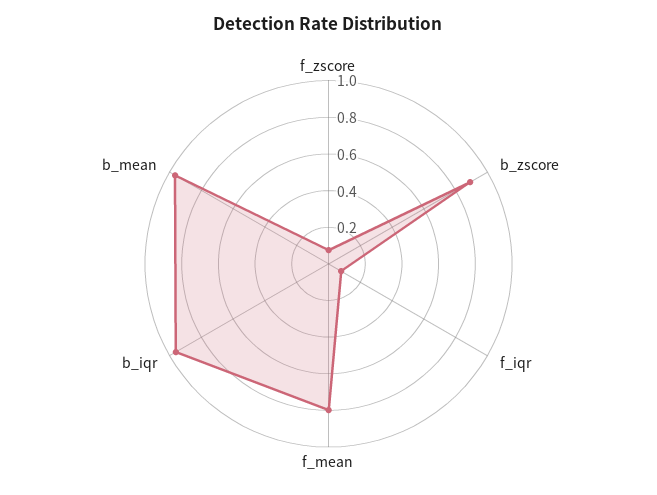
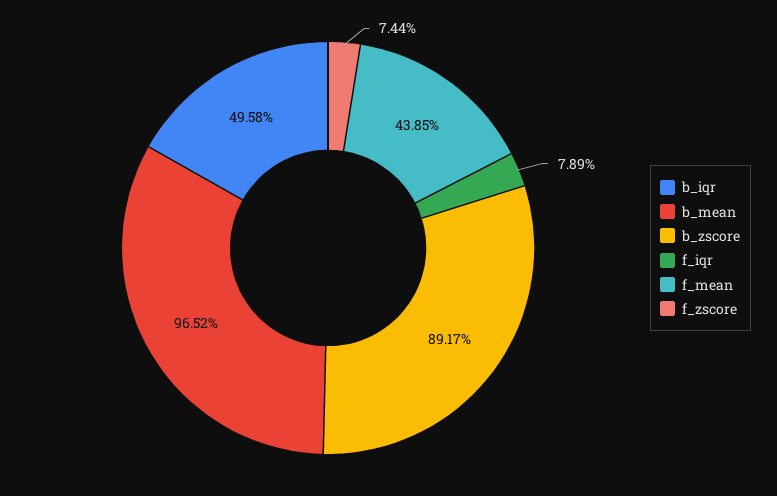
  {
    "f_zscore": 0.0744,
    "b_zscore": 0.8917,
    "f_iqr": 0.0789,
-   "f_mean": 0.8,
+   "f_mean": 0.4385,
-   "b_iqr": 0.95,
+   "b_iqr": 0.4958,
    "b_mean": 0.9652
  }

